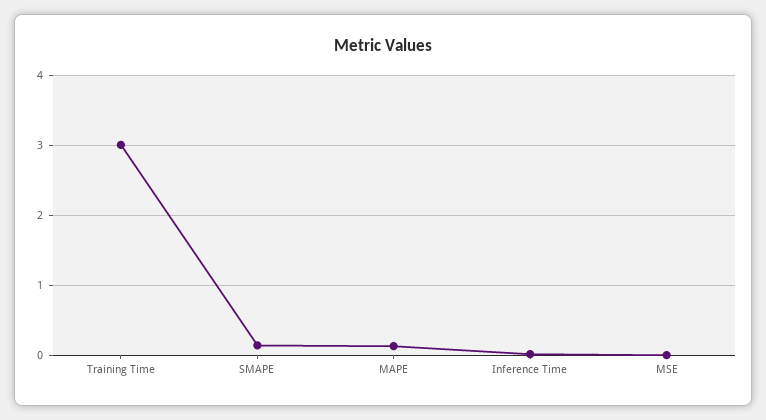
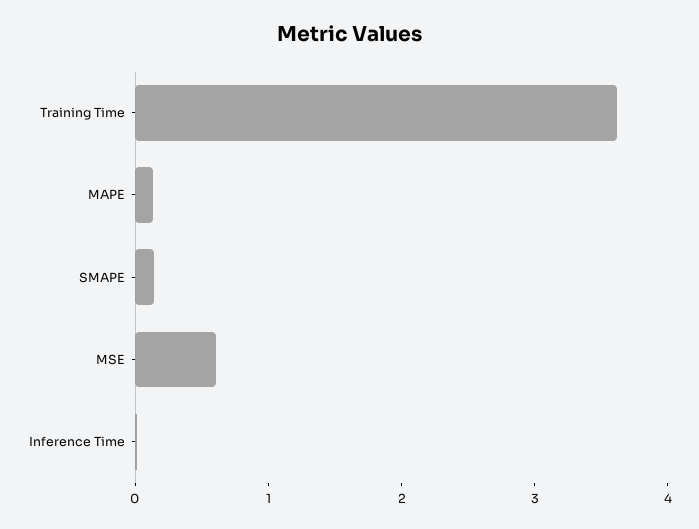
  {
-   "Training Time": 3,
+   "Training Time": 3.6,
    "SMAPE": 0.1,
    "MAPE": 0.1,
    "Inference Time": 0,
-   "MSE": 0
+   "MSE": 0.6
  }

